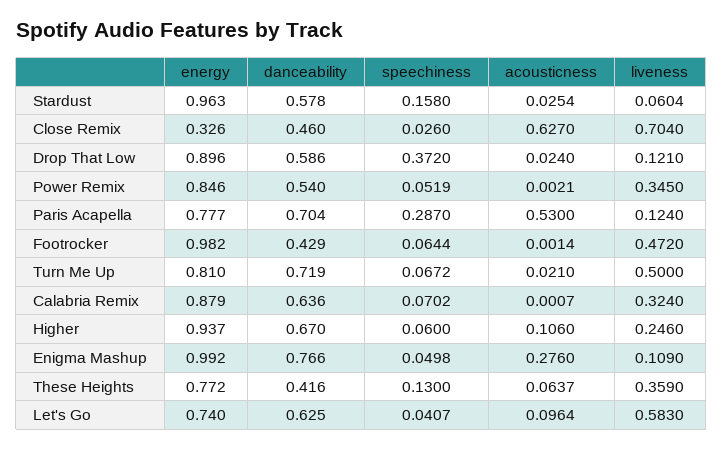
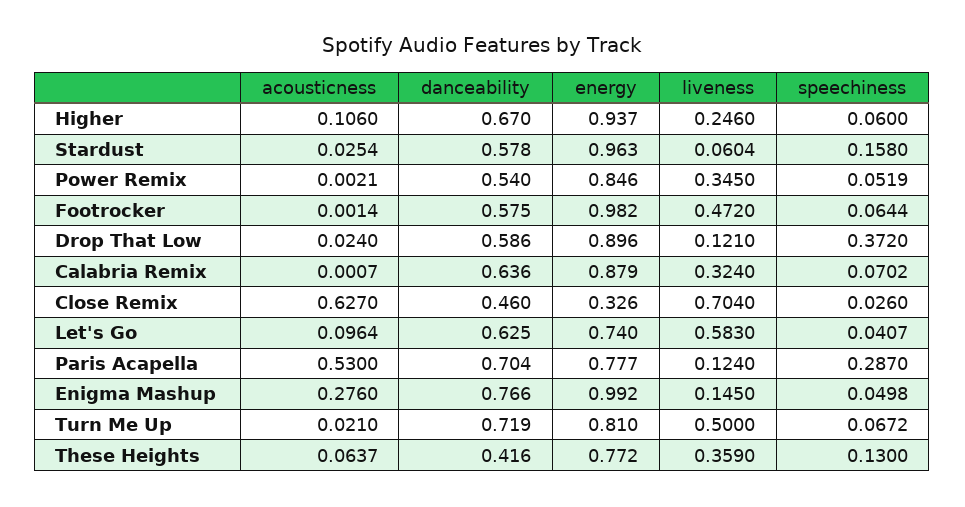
  {
    "energy": {
      "Stardust": 0.963,
      "Close Remix": 0.326,
      "Drop That Low": 0.896,
      "Power Remix": 0.846,
      "Paris Acapella": 0.777,
      "Footrocker": 0.982,
      "Turn Me Up": 0.81,
      "Calabria Remix": 0.879,
      "Higher": 0.937,
      "Enigma Mashup": 0.992,
      "These Heights": 0.772,
      "Let's Go": 0.74
    },
    "danceability": {
      "Stardust": 0.578,
      "Close Remix": 0.46,
      "Drop That Low": 0.586,
      "Power Remix": 0.54,
      "Paris Acapella": 0.704,
-     "Footrocker": 0.429,
+     "Footrocker": 0.575,
      "Turn Me Up": 0.719,
      "Calabria Remix": 0.636,
      "Higher": 0.67,
      "Enigma Mashup": 0.766,
      "These Heights": 0.416,
      "Let's Go": 0.625
    },
    "speechiness": {
      "Stardust": 0.158,
      "Close Remix": 0.026,
      "Drop That Low": 0.372,
      "Power Remix": 0.0519,
      "Paris Acapella": 0.287,
      "Footrocker": 0.0644,
      "Turn Me Up": 0.0672,
      "Calabria Remix": 0.0702,
      "Higher": 0.06,
      "Enigma Mashup": 0.0498,
      "These Heights": 0.13,
      "Let's Go": 0.0407
    },
    "acousticness": {
      "Stardust": 0.0254,
      "Close Remix": 0.627,
      "Drop That Low": 0.024,
      "Power Remix": 0.0021,
      "Paris Acapella": 0.53,
      "Footrocker": 0.0014,
      "Turn Me Up": 0.021,
      "Calabria Remix": 0.0007,
      "Higher": 0.106,
      "Enigma Mashup": 0.276,
      "These Heights": 0.0637,
      "Let's Go": 0.0964
    },
    "liveness": {
      "Stardust": 0.0604,
      "Close Remix": 0.704,
      "Drop That Low": 0.121,
      "Power Remix": 0.345,
      "Paris Acapella": 0.124,
      "Footrocker": 0.472,
      "Turn Me Up": 0.5,
      "Calabria Remix": 0.324,
      "Higher": 0.246,
-     "Enigma Mashup": 0.109,
+     "Enigma Mashup": 0.145,
      "These Heights": 0.359,
      "Let's Go": 0.583
    }
  }

